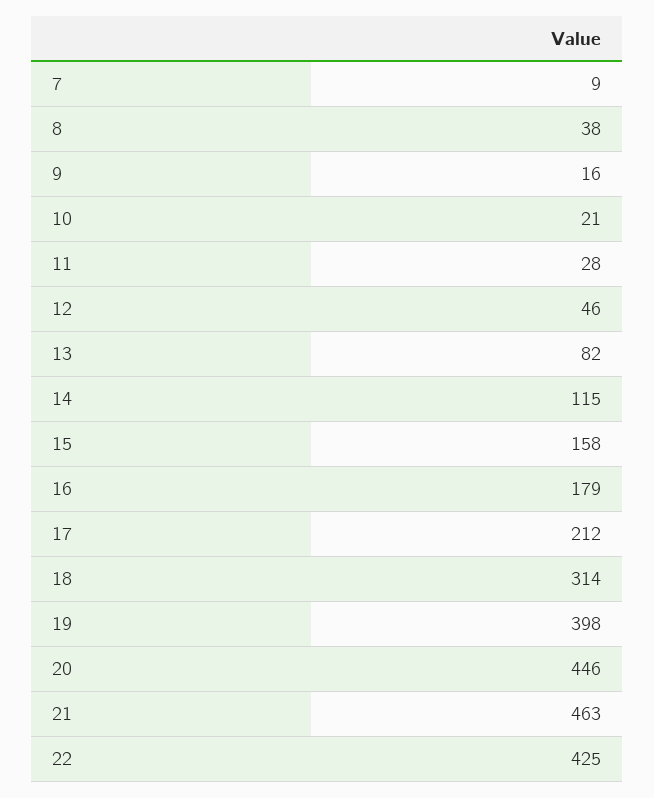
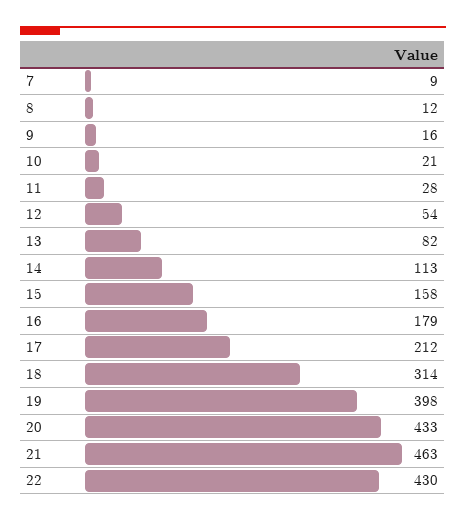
  {
    "7": 9,
-   "8": 38,
+   "8": 12,
    "9": 16,
    "10": 21,
    "11": 28,
-   "12": 46,
+   "12": 54,
    "13": 82,
-   "14": 115,
+   "14": 113,
    "15": 158,
    "16": 179,
    "17": 212,
    "18": 314,
    "19": 398,
-   "20": 446,
+   "20": 433,
    "21": 463,
-   "22": 425
+   "22": 430
  }

